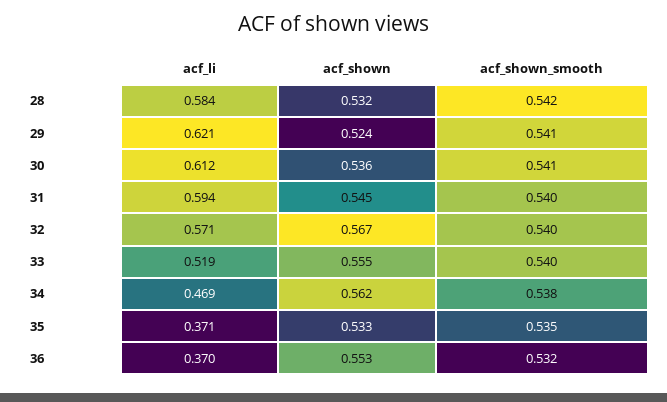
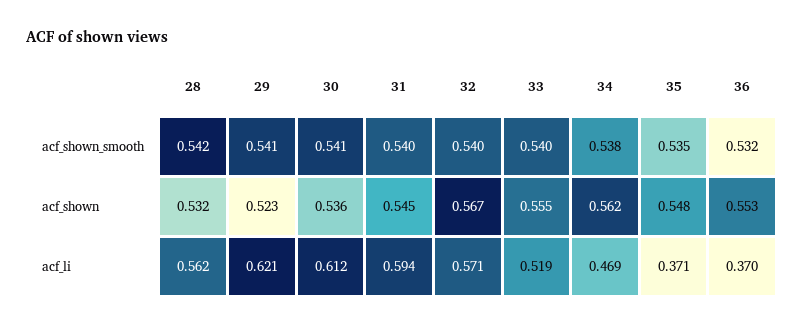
  {
    "acf_li": {
-     "28": 0.584,
+     "28": 0.562,
      "29": 0.621,
      "30": 0.612,
      "31": 0.594,
      "32": 0.571,
      "33": 0.519,
      "34": 0.469,
      "35": 0.371,
      "36": 0.37
    },
    "acf_shown": {
      "28": 0.532,
-     "29": 0.524,
+     "29": 0.523,
      "30": 0.536,
      "31": 0.545,
      "32": 0.567,
      "33": 0.555,
      "34": 0.562,
-     "35": 0.533,
+     "35": 0.548,
      "36": 0.553
    },
    "acf_shown_smooth": {
      "28": 0.542,
      "29": 0.541,
      "30": 0.541,
      "31": 0.54,
      "32": 0.54,
      "33": 0.54,
      "34": 0.538,
      "35": 0.535,
      "36": 0.532
    }
  }

